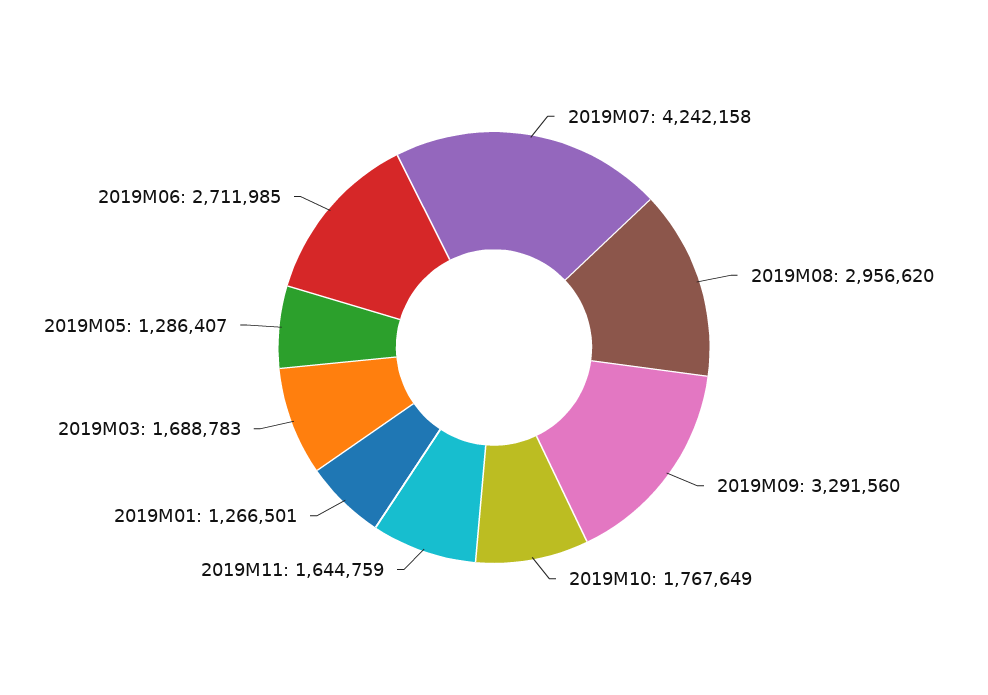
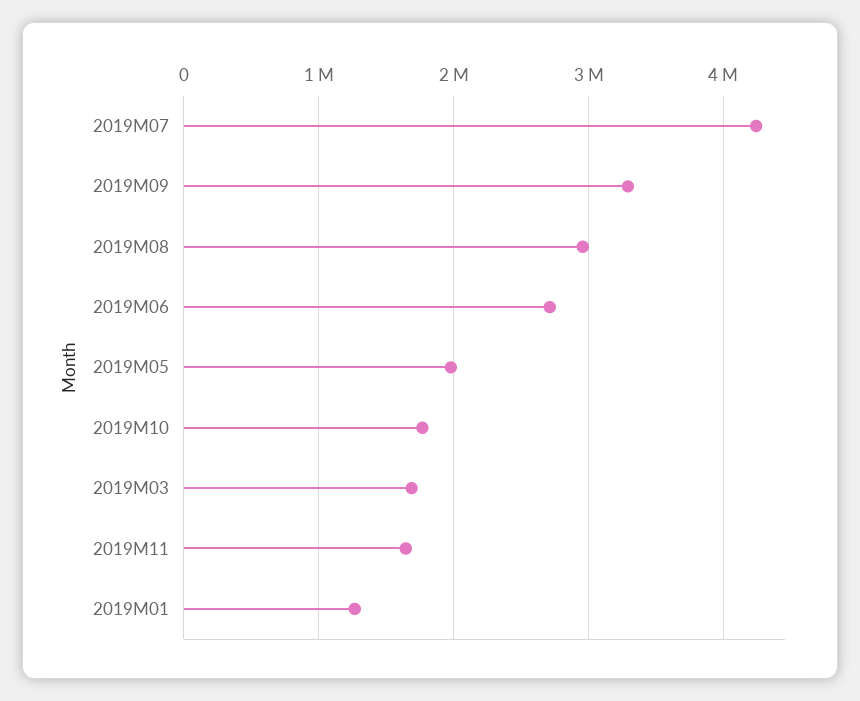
  {
    "2019M07": 4242158,
    "2019M08": 2956620,
    "2019M09": 3291560,
    "2019M10": 1767649,
    "2019M11": 1644759,
    "2019M01": 1266501,
    "2019M03": 1688783,
-   "2019M05": 1286407,
+   "2019M05": 2000000,
    "2019M06": 2711985
  }

